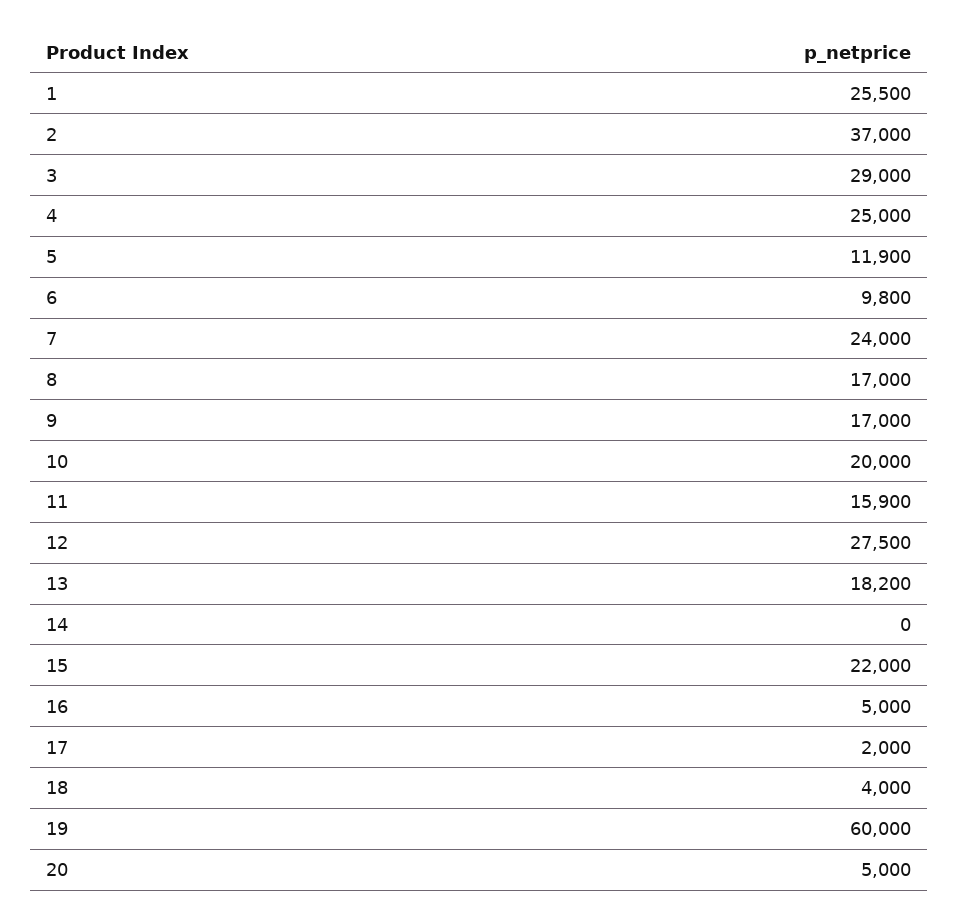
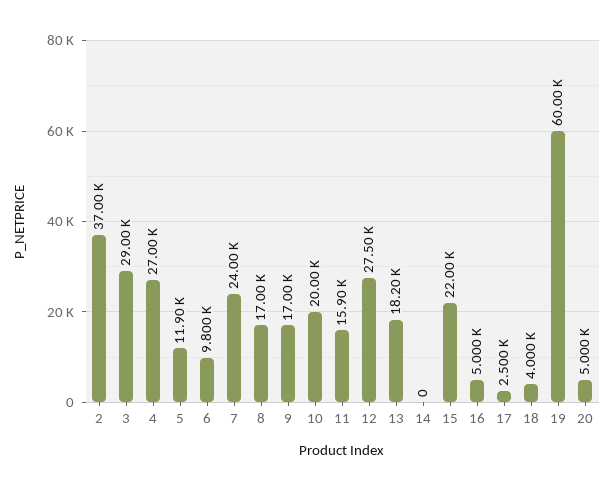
  {
-   "1": 25500,
    "2": 37000,
    "3": 29000,
-   "4": 25000,
+   "4": 27000,
    "5": 11900,
    "6": 9800,
    "7": 24000,
    "8": 17000,
    "9": 17000,
    "10": 20000,
    "11": 15900,
    "12": 27500,
    "13": 18200,
    "14": 0,
    "15": 22000,
    "16": 5000,
-   "17": 2000,
+   "17": 2500,
    "18": 4000,
    "19": 60000,
    "20": 5000
  }

